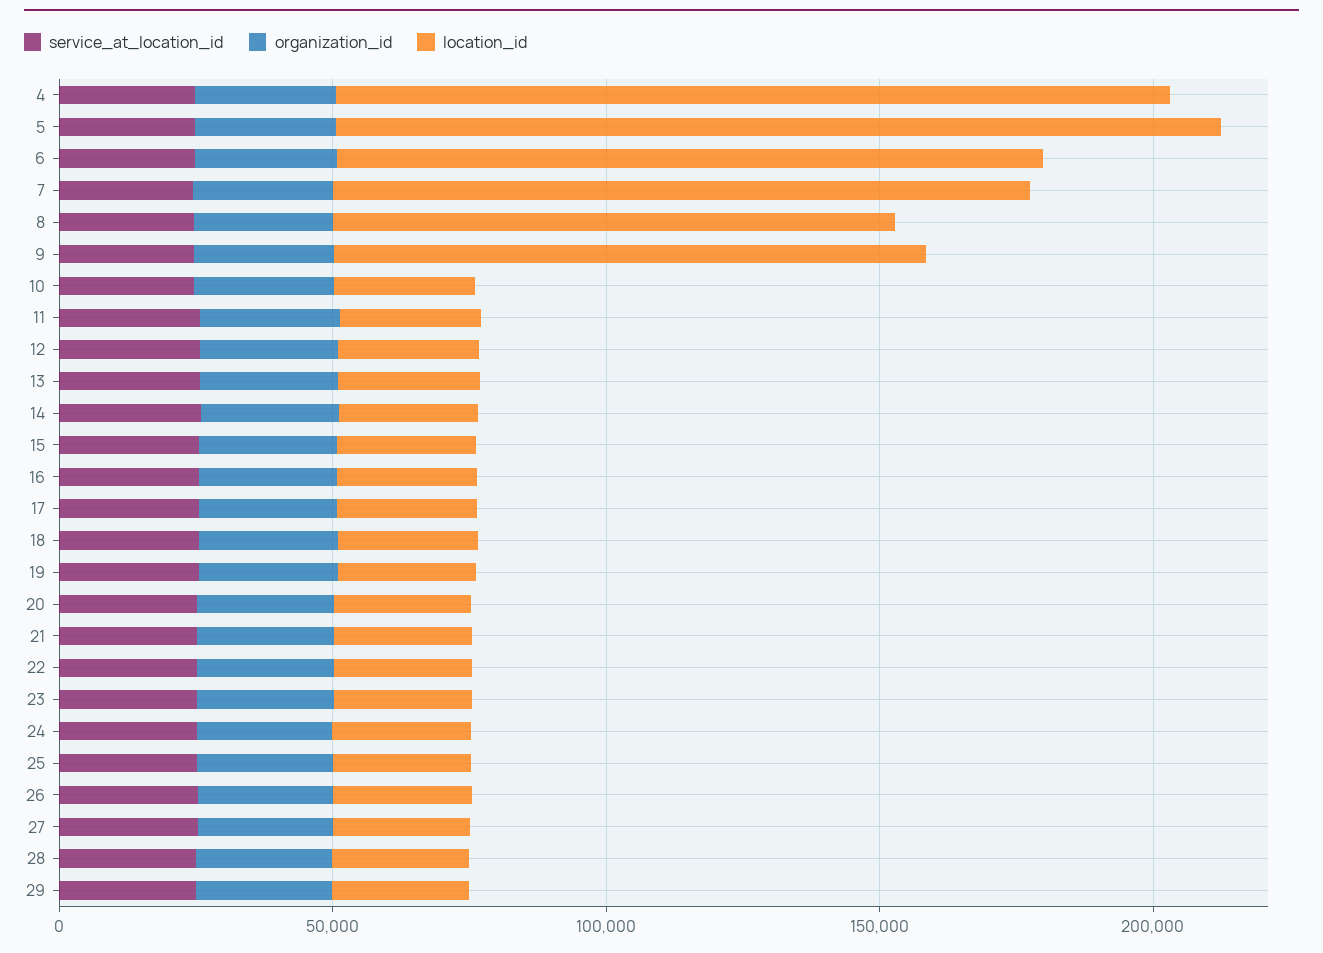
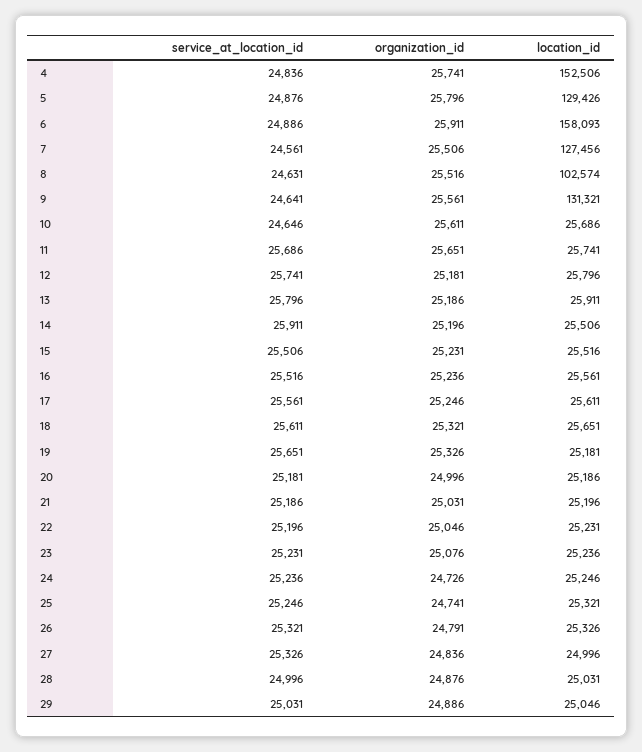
  {
    "service_at_location_id": {
      "4": 24836,
      "5": 24876,
      "6": 24886,
      "7": 24561,
      "8": 24631,
      "9": 24641,
      "10": 24646,
      "11": 25686,
      "12": 25741,
      "13": 25796,
      "14": 25911,
      "15": 25506,
      "16": 25516,
      "17": 25561,
      "18": 25611,
      "19": 25651,
      "20": 25181,
      "21": 25186,
      "22": 25196,
      "23": 25231,
      "24": 25236,
      "25": 25246,
      "26": 25321,
      "27": 25326,
      "28": 24996,
      "29": 25031
    },
    "organization_id": {
      "4": 25741,
      "5": 25796,
      "6": 25911,
      "7": 25506,
      "8": 25516,
      "9": 25561,
      "10": 25611,
      "11": 25651,
      "12": 25181,
      "13": 25186,
      "14": 25196,
      "15": 25231,
      "16": 25236,
      "17": 25246,
      "18": 25321,
      "19": 25326,
      "20": 24996,
      "21": 25031,
      "22": 25046,
      "23": 25076,
      "24": 24726,
      "25": 24741,
      "26": 24791,
      "27": 24836,
      "28": 24876,
      "29": 24886
    },
    "location_id": {
      "4": 152506,
-     "5": 160000,
+     "5": 129426,
-     "6": 130000,
+     "6": 158093,
      "7": 127456,
      "8": 102574,
-     "9": 110000,
+     "9": 131321,
      "10": 25686,
      "11": 25741,
      "12": 25796,
      "13": 25911,
      "14": 25506,
      "15": 25516,
      "16": 25561,
      "17": 25611,
      "18": 25651,
      "19": 25181,
      "20": 25186,
      "21": 25196,
      "22": 25231,
      "23": 25236,
      "24": 25246,
      "25": 25321,
      "26": 25326,
      "27": 24996,
      "28": 25031,
      "29": 25046
    }
  }

